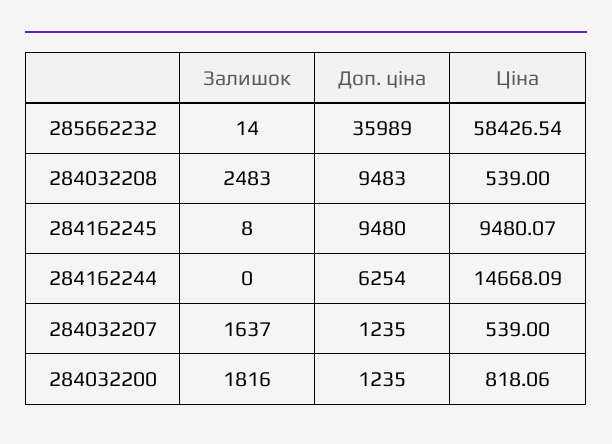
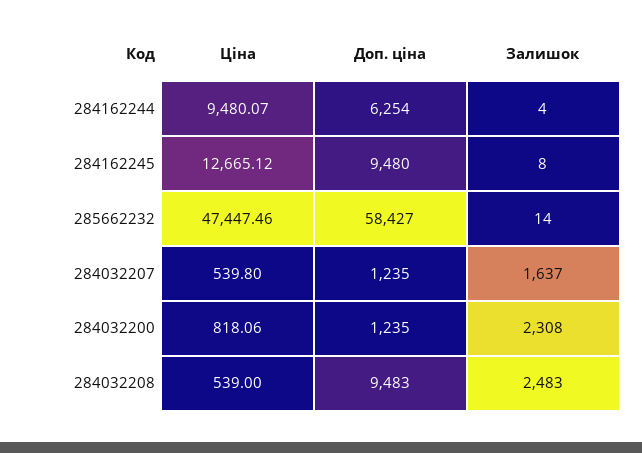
  {
    "Залишок": {
      "285662232": 14,
      "284032208": 2483,
      "284162245": 8,
-     "284162244": 0,
+     "284162244": 4,
      "284032207": 1637,
-     "284032200": 1816
+     "284032200": 2308
    },
    "Доп. ціна": {
-     "285662232": 35989,
+     "285662232": 58427,
      "284032208": 9483,
      "284162245": 9480,
      "284162244": 6254,
      "284032207": 1235,
      "284032200": 1235
    },
    "Ціна": {
-     "285662232": 58426.54,
+     "285662232": 47447.46,
      "284032208": 539,
-     "284162245": 9480.07,
+     "284162245": 12665.12,
-     "284162244": 14668.09,
+     "284162244": 9480.07,
-     "284032207": 539,
+     "284032207": 539.8,
      "284032200": 818.06
    }
  }

